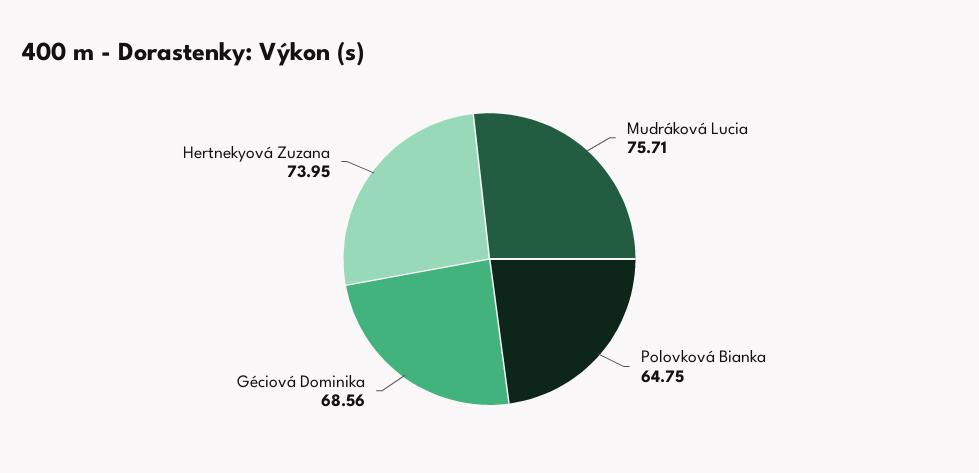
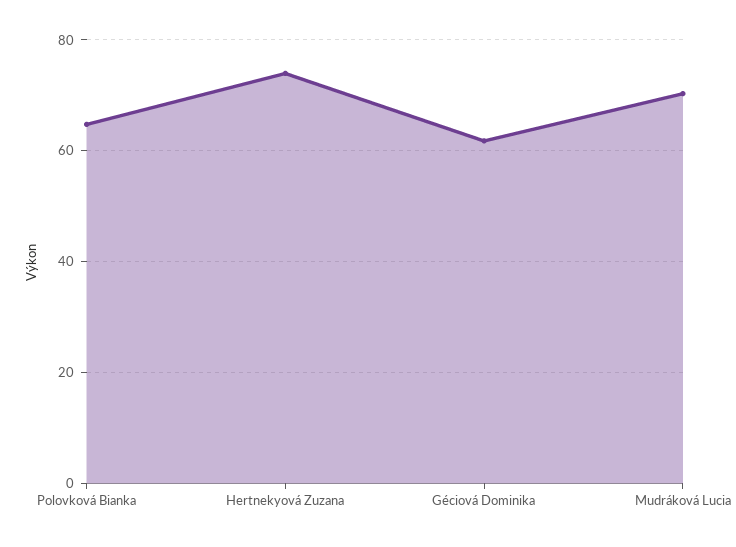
  {
-   "Mudráková Lucia": 75.71,
+   "Mudráková Lucia": 70,
    "Polovková Bianka": 64.75,
-   "Géciová Dominika": 68.56,
+   "Géciová Dominika": 62,
    "Hertnekyová Zuzana": 73.95
  }

